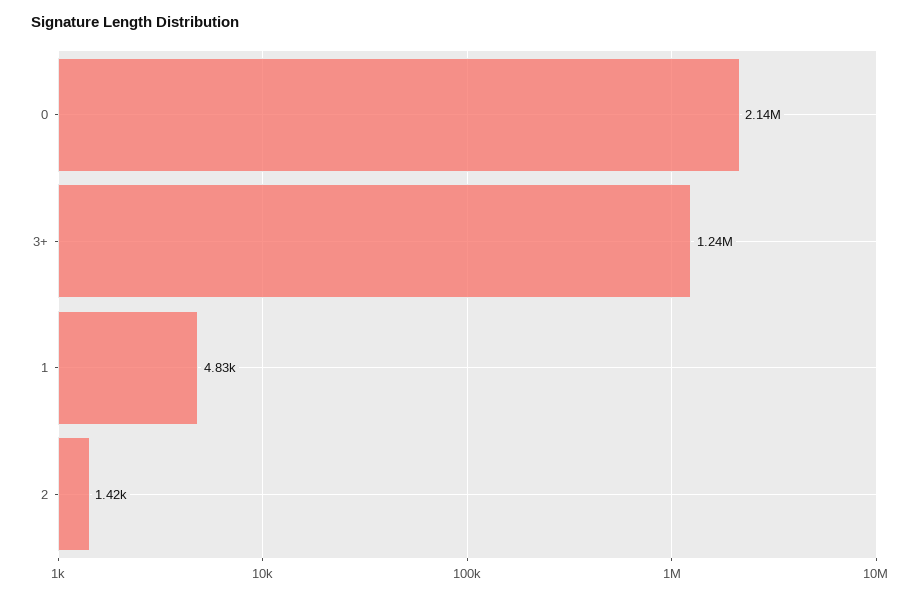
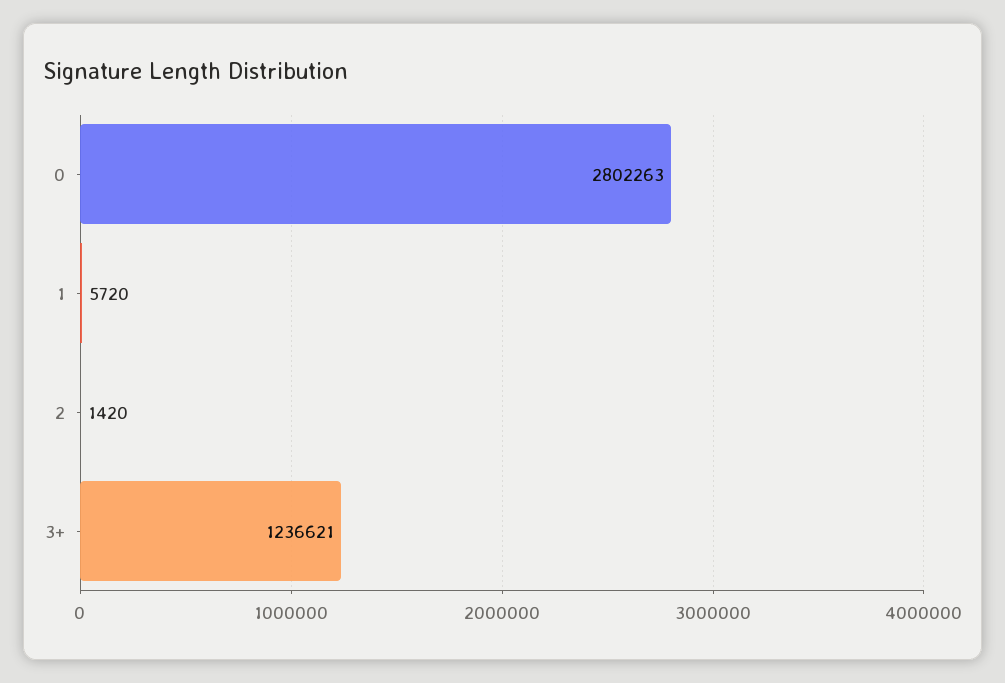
  {
-   "0": 2140000,
+   "0": 2802263,
    "3+": 1236621,
-   "1": 4830,
+   "1": 5720,
    "2": 1420
  }

